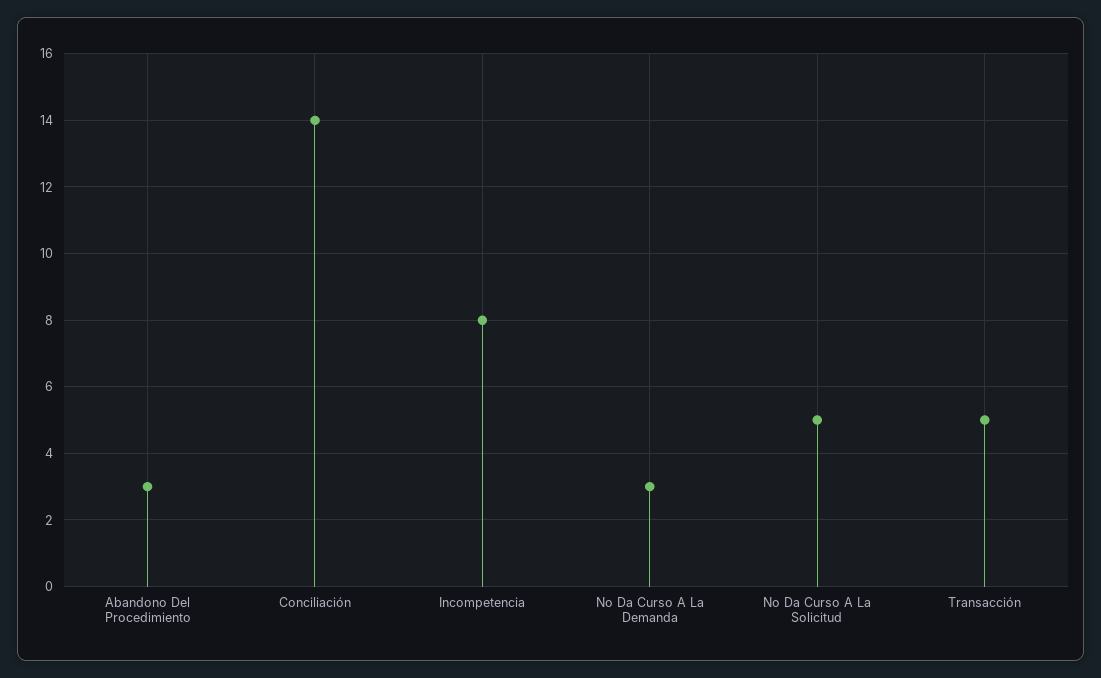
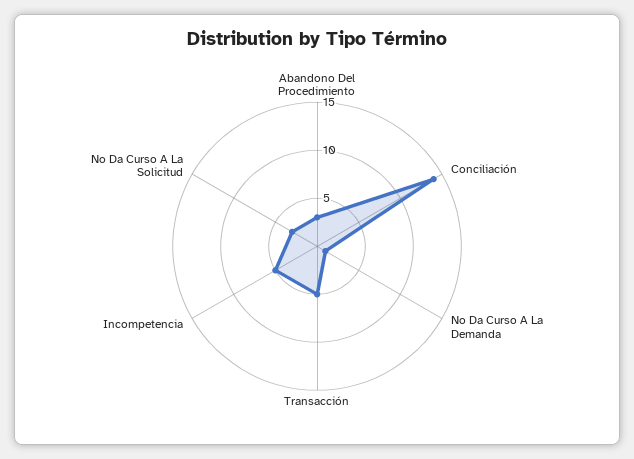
  {
    "Abandono Del Procedimiento": 3,
    "Conciliación": 14,
-   "Incompetencia": 8,
+   "Incompetencia": 5,
-   "No Da Curso A La Demanda": 3,
+   "No Da Curso A La Demanda": 1,
-   "No Da Curso A La Solicitud": 5,
+   "No Da Curso A La Solicitud": 3,
    "Transacción": 5
  }

